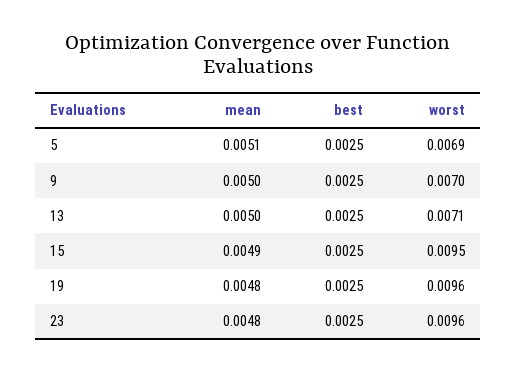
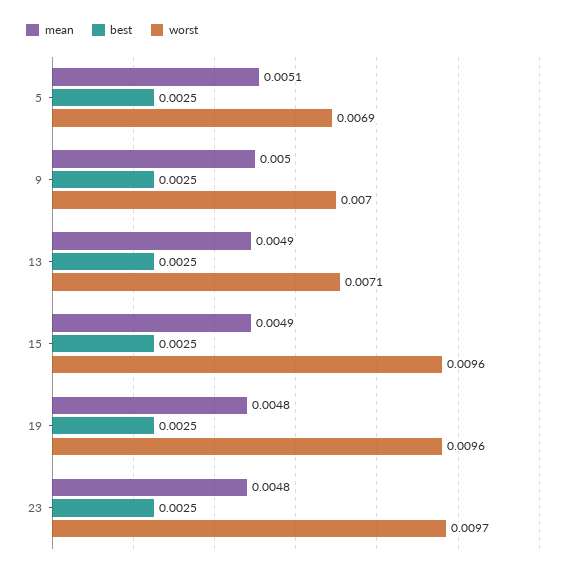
  {
    "mean": {
      "5": 0.0051,
      "9": 0.005,
-     "13": 0.005,
+     "13": 0.0049,
      "15": 0.0049,
      "19": 0.0048,
      "23": 0.0048
    },
    "best": {
      "5": 0.0025,
      "9": 0.0025,
      "13": 0.0025,
      "15": 0.0025,
      "19": 0.0025,
      "23": 0.0025
    },
    "worst": {
      "5": 0.0069,
      "9": 0.007,
      "13": 0.0071,
-     "15": 0.0095,
+     "15": 0.0096,
      "19": 0.0096,
-     "23": 0.0096
+     "23": 0.0097
    }
  }

